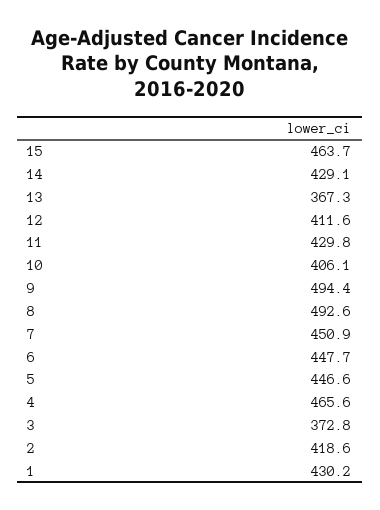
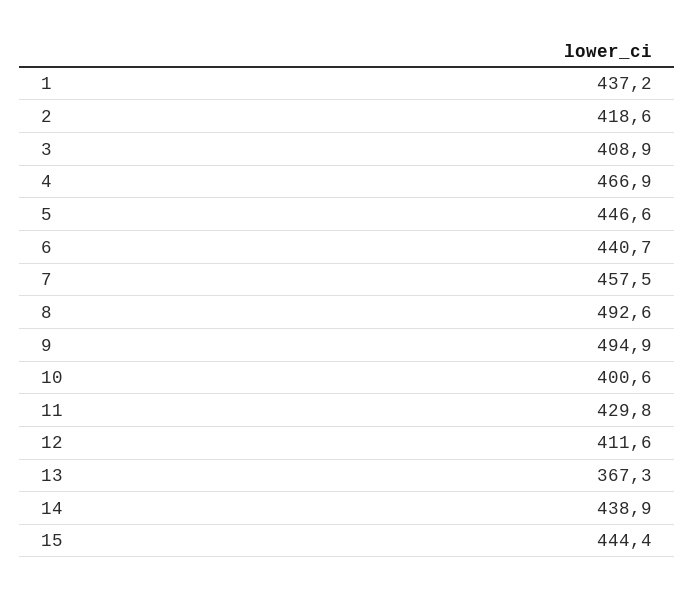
  {
-   "15": 463.7,
+   "15": 444.4,
-   "14": 429.1,
+   "14": 438.9,
    "13": 367.3,
    "12": 411.6,
    "11": 429.8,
-   "10": 406.1,
+   "10": 400.6,
-   "9": 494.4,
+   "9": 494.9,
    "8": 492.6,
-   "7": 450.9,
+   "7": 457.5,
-   "6": 447.7,
+   "6": 440.7,
    "5": 446.6,
-   "4": 465.6,
+   "4": 466.9,
-   "3": 372.8,
+   "3": 408.9,
    "2": 418.6,
-   "1": 430.2
+   "1": 437.2
  }

